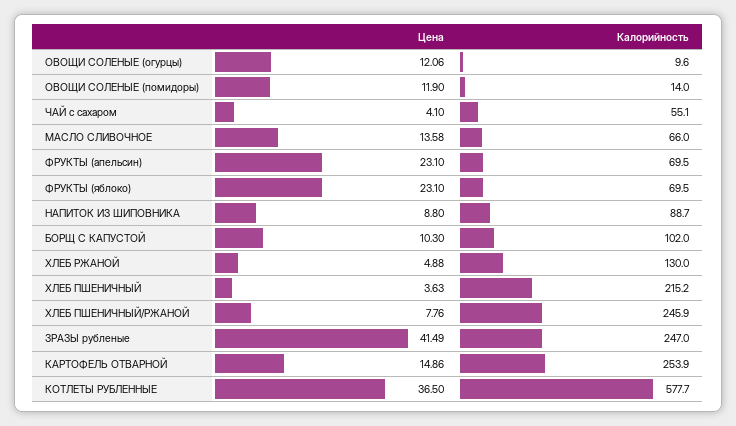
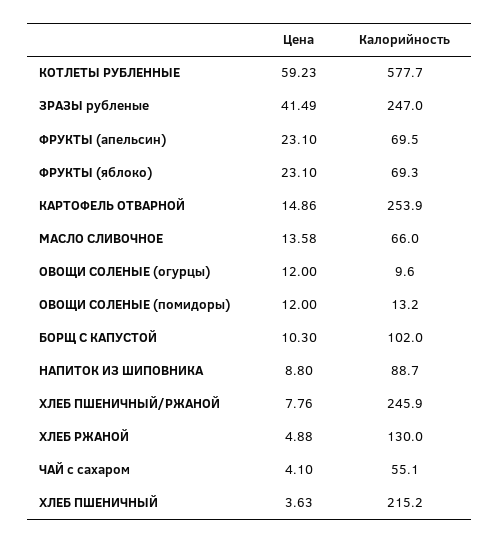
  {
    "Цена": {
-     "ОВОЩИ СОЛЕНЫЕ (огурцы)": 12.06,
+     "ОВОЩИ СОЛЕНЫЕ (огурцы)": 12,
-     "ОВОЩИ СОЛЕНЫЕ (помидоры)": 11.9,
+     "ОВОЩИ СОЛЕНЫЕ (помидоры)": 12,
      "ЧАЙ с сахаром": 4.1,
      "МАСЛО СЛИВОЧНОЕ": 13.58,
      "ФРУКТЫ (апельсин)": 23.1,
      "ФРУКТЫ (яблоко)": 23.1,
      "НАПИТОК ИЗ ШИПОВНИКА": 8.8,
      "БОРЩ С КАПУСТОЙ": 10.3,
      "ХЛЕБ РЖАНОЙ": 4.88,
      "ХЛЕБ ПШЕНИЧНЫЙ": 3.63,
      "ХЛЕБ ПШЕНИЧНЫЙ/РЖАНОЙ": 7.76,
      "ЗРАЗЫ рубленые": 41.49,
      "КАРТОФЕЛЬ ОТВАРНОЙ": 14.86,
-     "КОТЛЕТЫ РУБЛЕННЫЕ": 36.5
+     "КОТЛЕТЫ РУБЛЕННЫЕ": 59.23
    },
    "Калорийность": {
      "ОВОЩИ СОЛЕНЫЕ (огурцы)": 9.6,
-     "ОВОЩИ СОЛЕНЫЕ (помидоры)": 14,
+     "ОВОЩИ СОЛЕНЫЕ (помидоры)": 13.2,
      "ЧАЙ с сахаром": 55.1,
      "МАСЛО СЛИВОЧНОЕ": 66,
      "ФРУКТЫ (апельсин)": 69.5,
-     "ФРУКТЫ (яблоко)": 69.5,
+     "ФРУКТЫ (яблоко)": 69.3,
      "НАПИТОК ИЗ ШИПОВНИКА": 88.7,
      "БОРЩ С КАПУСТОЙ": 102,
      "ХЛЕБ РЖАНОЙ": 130,
      "ХЛЕБ ПШЕНИЧНЫЙ": 215.2,
      "ХЛЕБ ПШЕНИЧНЫЙ/РЖАНОЙ": 245.9,
      "ЗРАЗЫ рубленые": 247,
      "КАРТОФЕЛЬ ОТВАРНОЙ": 253.9,
      "КОТЛЕТЫ РУБЛЕННЫЕ": 577.7
    }
  }

